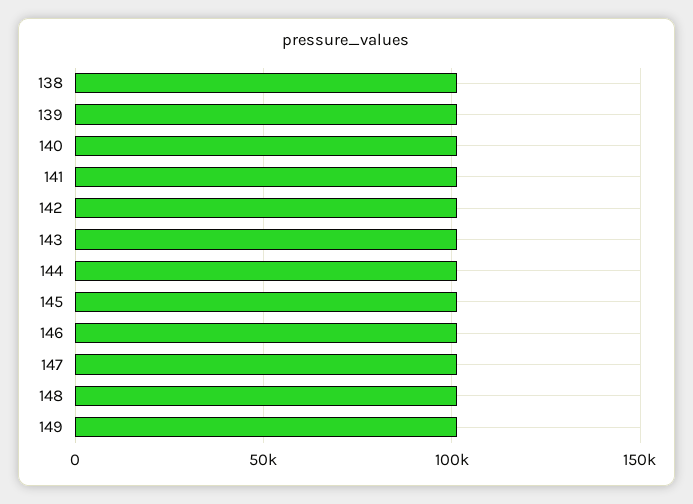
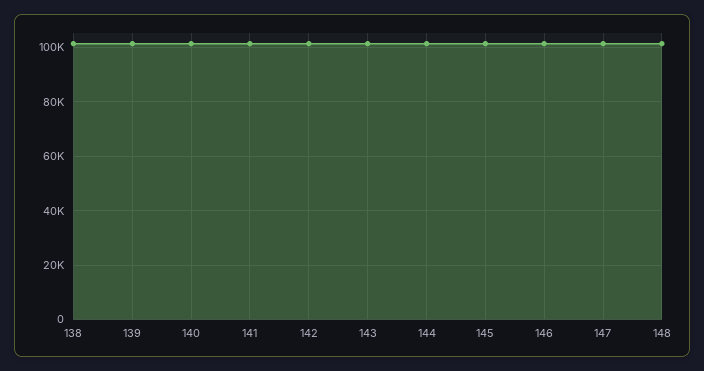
  {
    "138": 102500,
    "139": 102500,
    "140": 102500,
    "141": 102500,
    "142": 102500,
    "143": 102500,
    "144": 102500,
    "145": 102500,
    "146": 102500,
    "147": 102500,
-   "148": 102500,
+   "148": 102500
-   "149": 100000
  }

